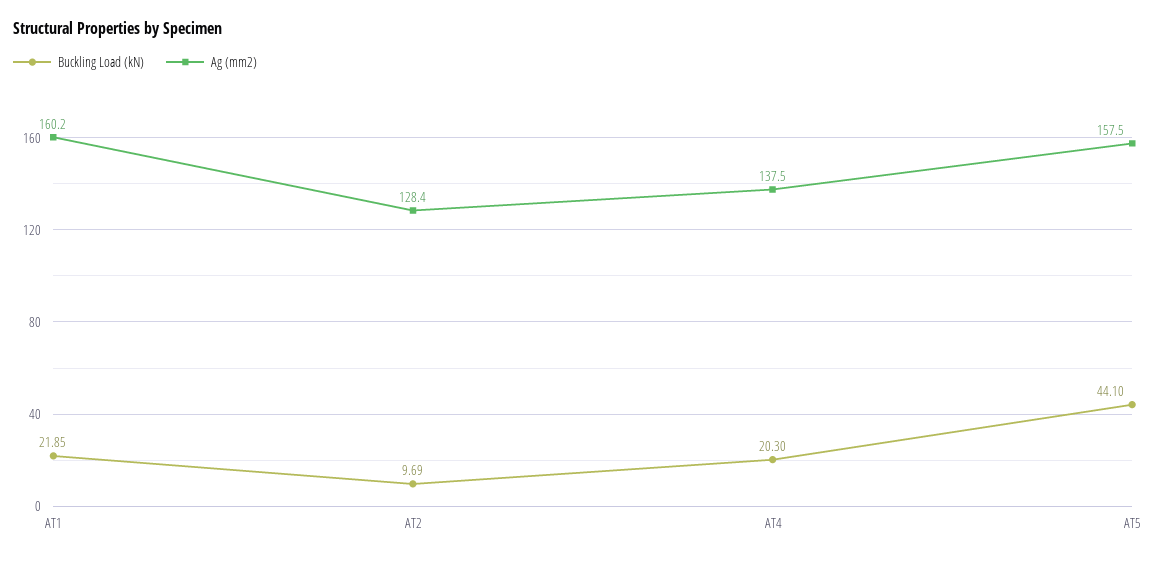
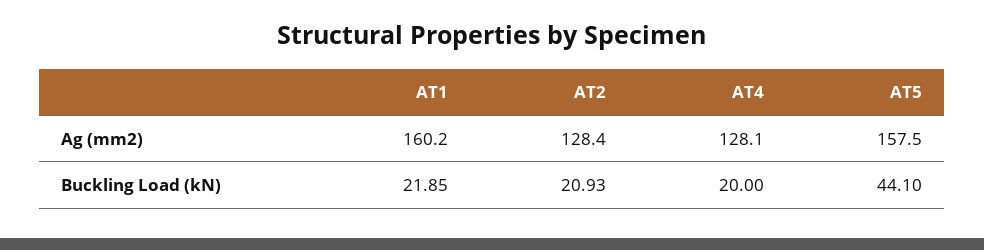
  {
    "Buckling Load (kN)": {
      "AT1": 21.85,
-     "AT2": 9.69,
+     "AT2": 20.93,
-     "AT4": 20.3,
+     "AT4": 20,
      "AT5": 44.1
    },
    "Ag (mm2)": {
      "AT1": 160.2,
      "AT2": 128.4,
-     "AT4": 137.5,
+     "AT4": 128.1,
      "AT5": 157.5
    }
  }

